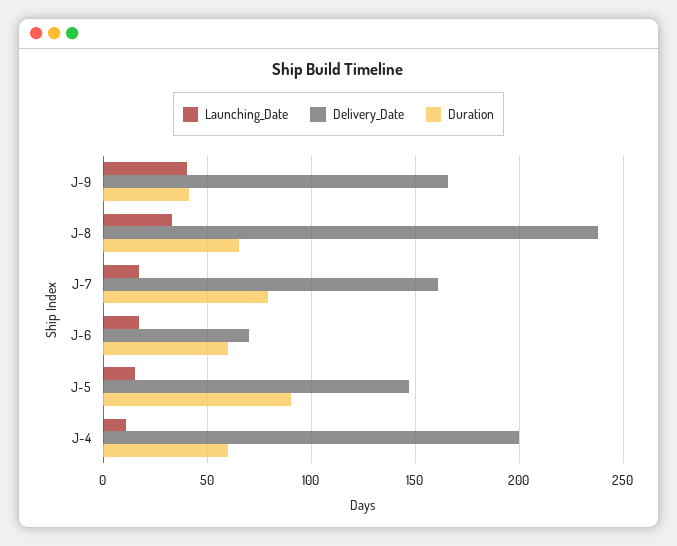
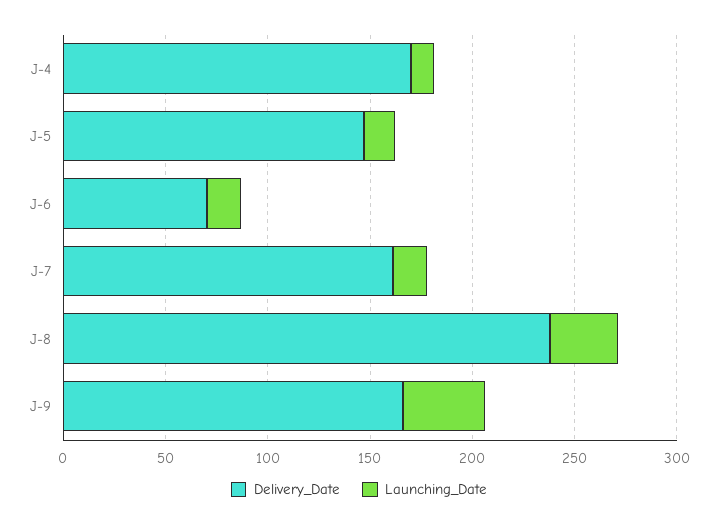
  {
    "Launching_Date": {
      "J-9": 40,
      "J-8": 35,
      "J-7": 15,
      "J-6": 15,
      "J-5": 15,
      "J-4": 10
    },
    "Delivery_Date": {
      "J-9": 165,
      "J-8": 240,
      "J-7": 160,
      "J-6": 70,
      "J-5": 145,
-     "J-4": 200
+     "J-4": 170
-   },
+   }
-   "Duration": {
-     "J-9": 40,
-     "J-8": 65,
-     "J-7": 80,
-     "J-6": 60,
-     "J-5": 90,
-     "J-4": 60
-   }
  }

